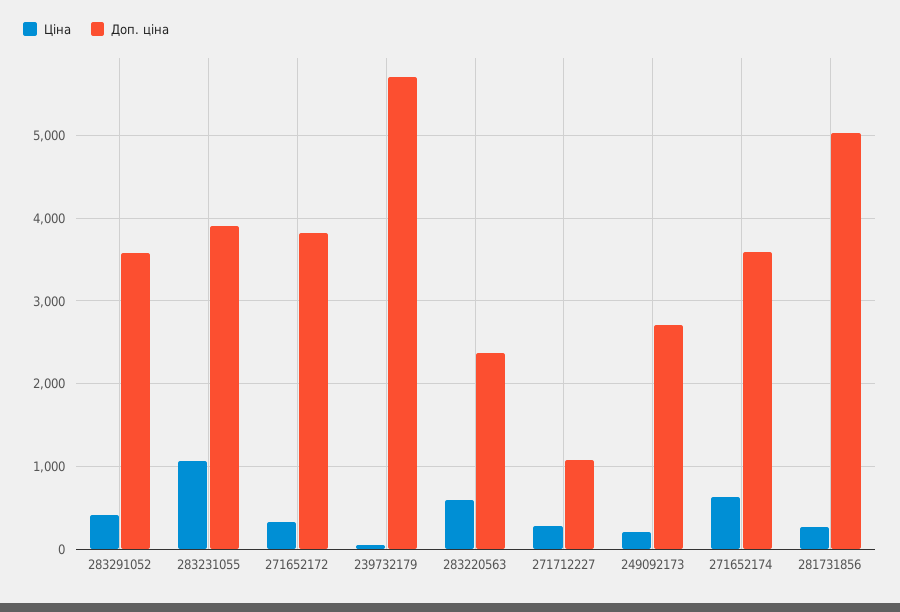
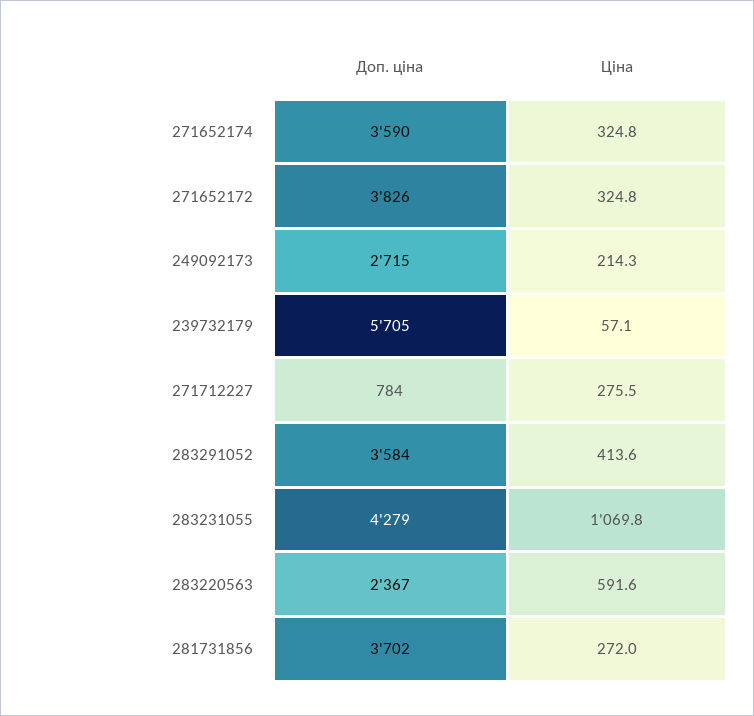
  {
    "Ціна": {
      "283291052": 413.6,
      "283231055": 1069.8,
      "271652172": 324.8,
      "239732179": 57.1,
      "283220563": 591.6,
      "271712227": 275.5,
      "249092173": 214.3,
-     "271652174": 600,
+     "271652174": 324.8,
      "281731856": 272
    },
    "Доп. ціна": {
      "283291052": 3584,
-     "283231055": 3900,
+     "283231055": 4279,
      "271652172": 3826,
      "239732179": 5705,
      "283220563": 2367,
-     "271712227": 1100,
+     "271712227": 784,
      "249092173": 2715,
      "271652174": 3590,
-     "281731856": 5000
+     "281731856": 3702
    }
  }

